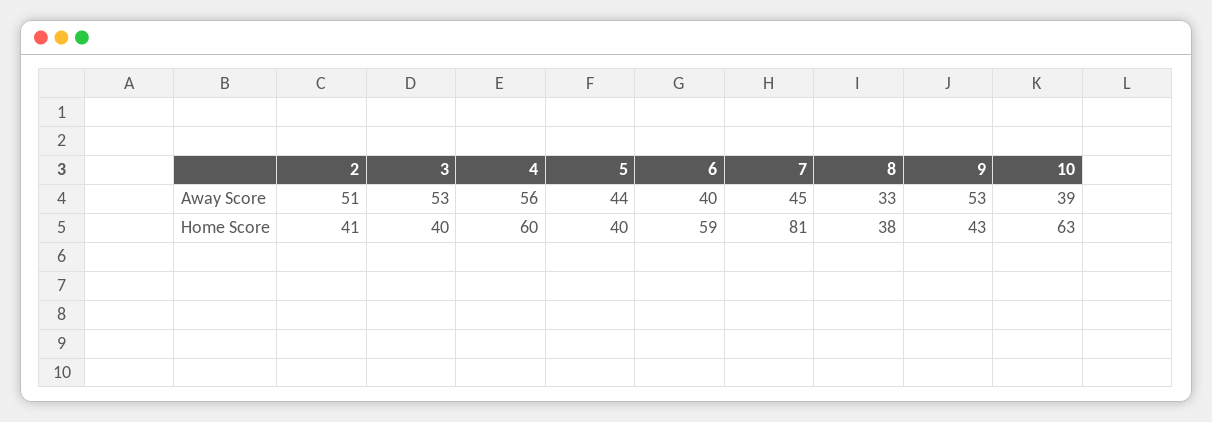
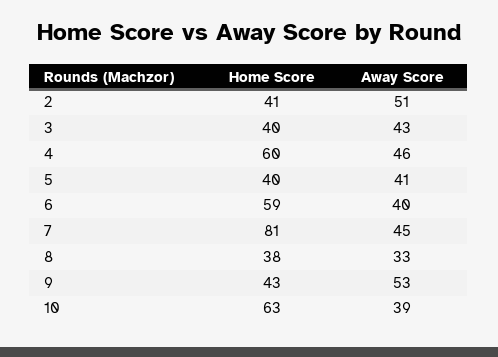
  {
    "2": {
      "Away Score": 51,
      "Home Score": 41
    },
    "3": {
-     "Away Score": 53,
+     "Away Score": 43,
      "Home Score": 40
    },
    "4": {
-     "Away Score": 56,
+     "Away Score": 46,
      "Home Score": 60
    },
    "5": {
-     "Away Score": 44,
+     "Away Score": 41,
      "Home Score": 40
    },
    "6": {
      "Away Score": 40,
      "Home Score": 59
    },
    "7": {
      "Away Score": 45,
      "Home Score": 81
    },
    "8": {
      "Away Score": 33,
      "Home Score": 38
    },
    "9": {
      "Away Score": 53,
      "Home Score": 43
    },
    "10": {
      "Away Score": 39,
      "Home Score": 63
    }
  }

